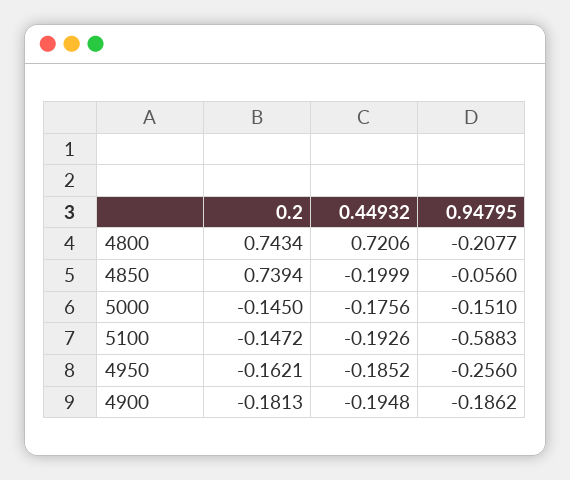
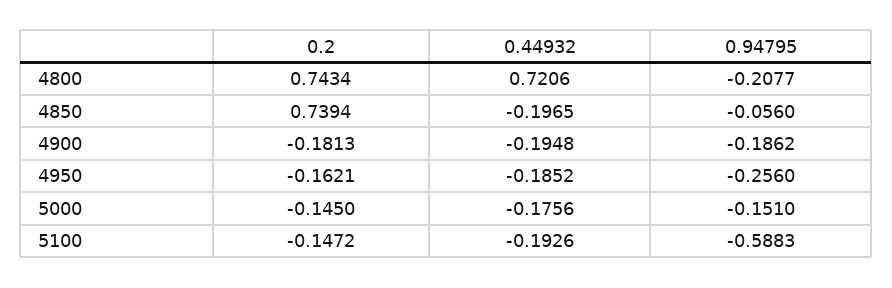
  {
    "0.2": {
      "4800": 0.7434,
      "4850": 0.7394,
      "5000": -0.145,
      "5100": -0.1472,
      "4950": -0.1621,
      "4900": -0.1813
    },
    "0.44932": {
      "4800": 0.7206,
-     "4850": -0.1999,
+     "4850": -0.1965,
      "5000": -0.1756,
      "5100": -0.1926,
      "4950": -0.1852,
      "4900": -0.1948
    },
    "0.94795": {
      "4800": -0.2077,
      "4850": -0.056,
      "5000": -0.151,
      "5100": -0.5883,
      "4950": -0.256,
      "4900": -0.1862
    }
  }

